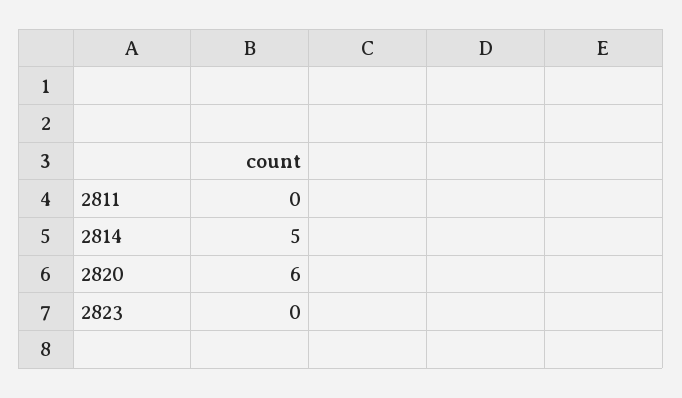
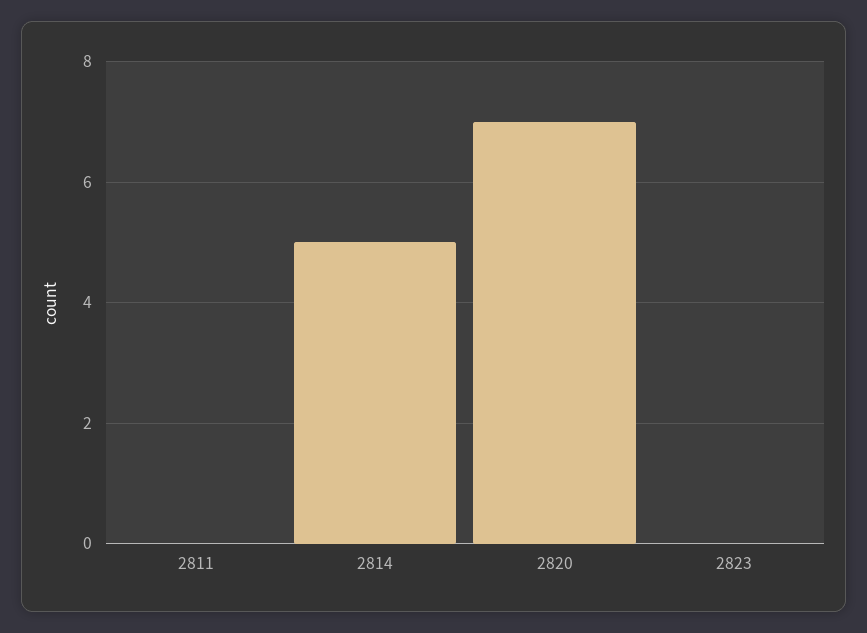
  {
    "2811": 0,
    "2814": 5,
-   "2820": 6,
+   "2820": 7,
    "2823": 0
  }

